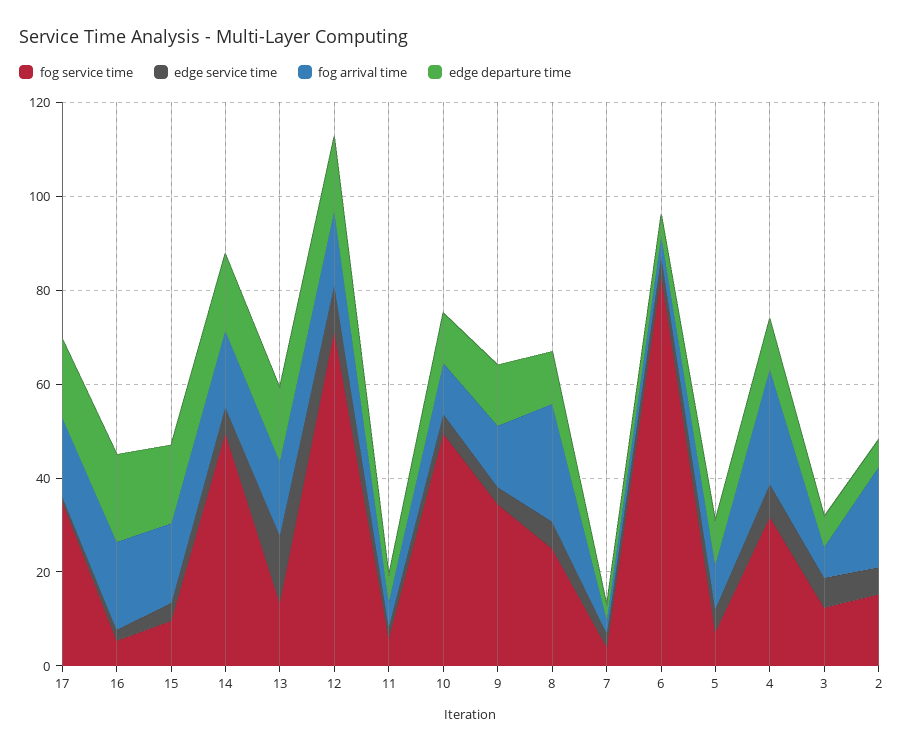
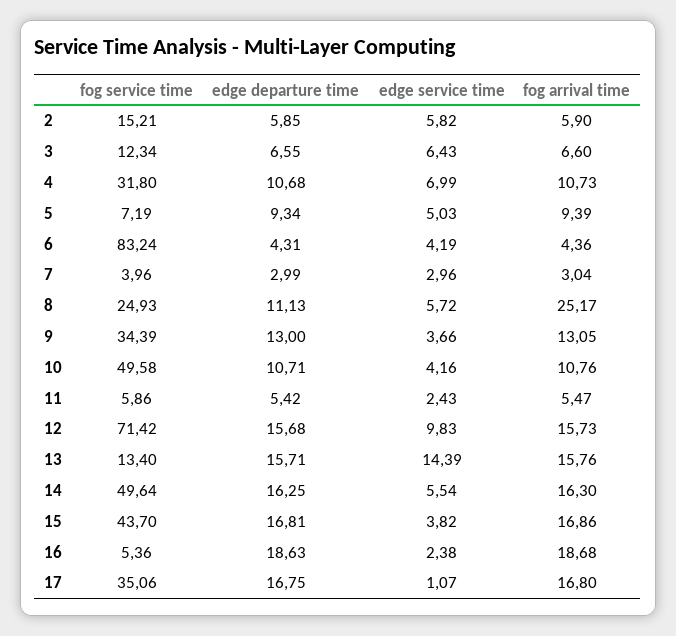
  {
    "fog service time": {
      "17": 35.06,
      "16": 5.36,
-     "15": 10,
+     "15": 43.7,
      "14": 49.64,
      "13": 13.4,
      "12": 71.42,
      "11": 5.86,
      "10": 49.58,
      "9": 34.39,
      "8": 24.93,
      "7": 3.96,
      "6": 83.24,
      "5": 7.19,
      "4": 31.8,
      "3": 12.34,
      "2": 15.21
    },
    "edge service time": {
      "17": 1.07,
      "16": 2.38,
      "15": 3.82,
      "14": 5.54,
      "13": 14.39,
      "12": 9.83,
      "11": 2.43,
      "10": 4.16,
      "9": 3.66,
      "8": 5.72,
      "7": 2.96,
      "6": 4.19,
      "5": 5.03,
      "4": 6.99,
      "3": 6.43,
      "2": 5.82
    },
    "fog arrival time": {
      "17": 16.8,
      "16": 18.68,
      "15": 16.86,
      "14": 16.3,
      "13": 15.76,
      "12": 15.73,
      "11": 5.47,
      "10": 10.76,
      "9": 13.05,
      "8": 25.17,
      "7": 3.04,
      "6": 4.36,
      "5": 9.39,
-     "4": 25,
+     "4": 10.73,
      "3": 6.6,
-     "2": 20
+     "2": 5.9
    },
    "edge departure time": {
      "17": 16.75,
      "16": 18.63,
      "15": 16.81,
      "14": 16.25,
      "13": 15.71,
      "12": 15.68,
      "11": 5.42,
      "10": 10.71,
      "9": 13,
      "8": 11.13,
      "7": 2.99,
      "6": 4.31,
      "5": 9.34,
      "4": 10.68,
      "3": 6.55,
      "2": 5.85
    }
  }

